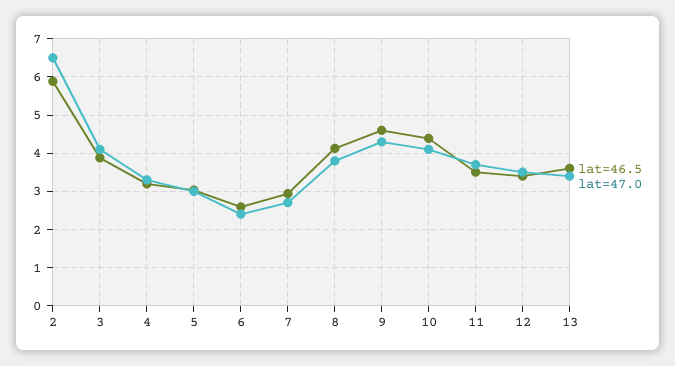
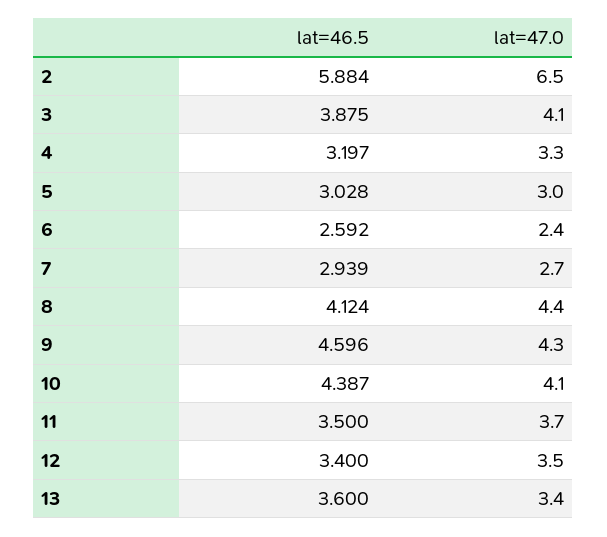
  {
    "lat=46.5": {
      "2": 5.884,
      "3": 3.875,
      "4": 3.197,
      "5": 3.028,
      "6": 2.592,
      "7": 2.939,
      "8": 4.124,
      "9": 4.596,
      "10": 4.387,
      "11": 3.5,
      "12": 3.4,
      "13": 3.6
    },
    "lat=47.0": {
      "2": 6.5,
      "3": 4.1,
      "4": 3.3,
      "5": 3,
      "6": 2.4,
      "7": 2.7,
-     "8": 3.8,
+     "8": 4.4,
      "9": 4.3,
      "10": 4.1,
      "11": 3.7,
      "12": 3.5,
      "13": 3.4
    }
  }

